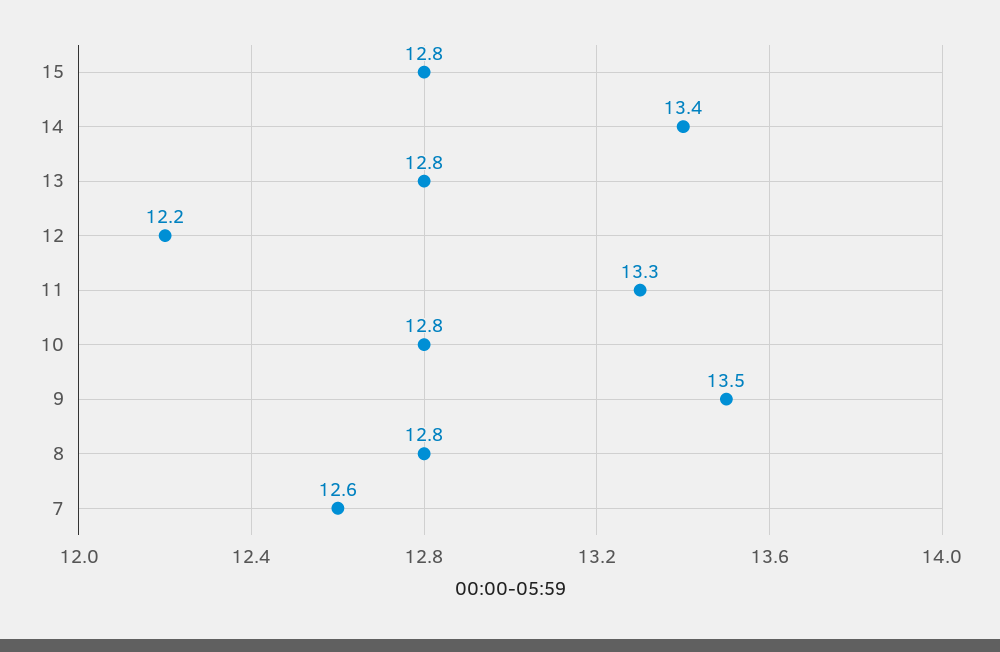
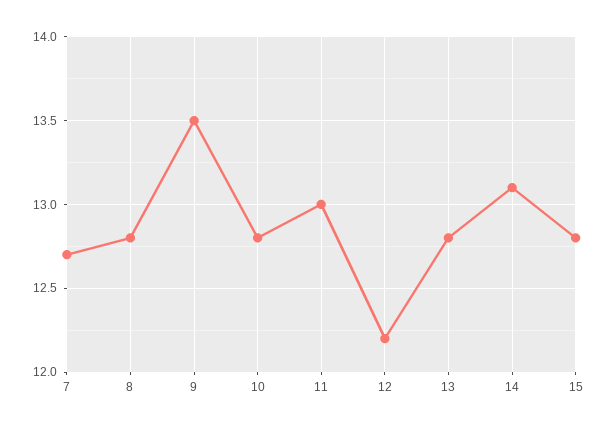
  {
    "15": 12.8,
-   "14": 13.4,
+   "14": 13.1,
    "13": 12.8,
    "12": 12.2,
-   "11": 13.3,
+   "11": 13,
    "10": 12.8,
    "9": 13.5,
    "8": 12.8,
-   "7": 12.6
+   "7": 12.7
  }

